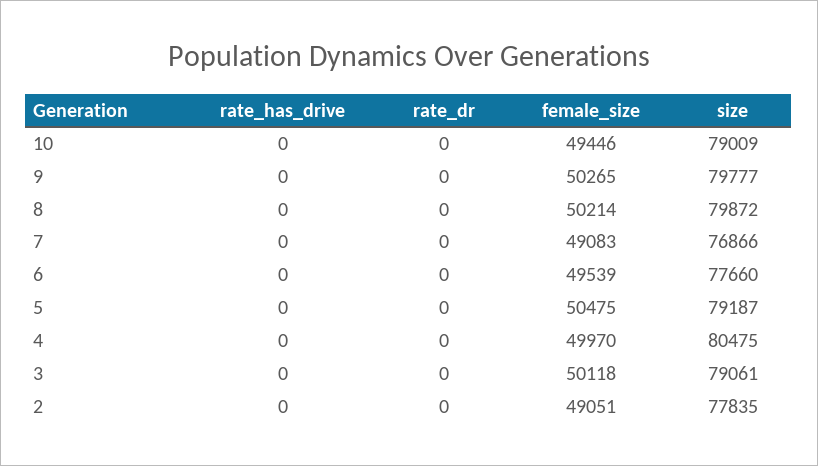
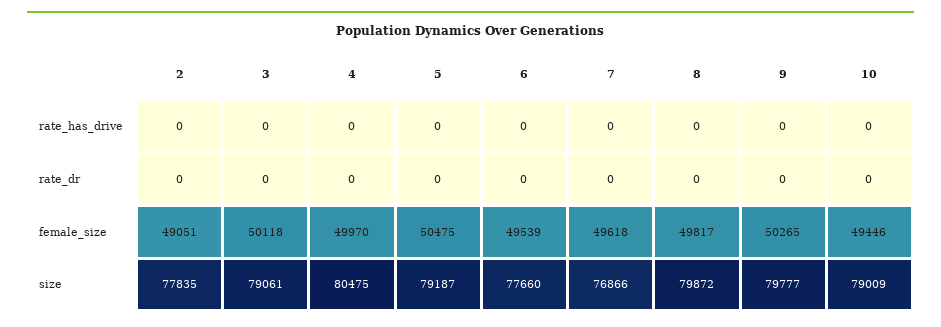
  {
    "rate_has_drive": {
      "10": 0,
      "9": 0,
      "8": 0,
      "7": 0,
      "6": 0,
      "5": 0,
      "4": 0,
      "3": 0,
      "2": 0
    },
    "rate_dr": {
      "10": 0,
      "9": 0,
      "8": 0,
      "7": 0,
      "6": 0,
      "5": 0,
      "4": 0,
      "3": 0,
      "2": 0
    },
    "female_size": {
      "10": 49446,
      "9": 50265,
-     "8": 50214,
+     "8": 49817,
-     "7": 49083,
+     "7": 49618,
      "6": 49539,
      "5": 50475,
      "4": 49970,
      "3": 50118,
      "2": 49051
    },
    "size": {
      "10": 79009,
      "9": 79777,
      "8": 79872,
      "7": 76866,
      "6": 77660,
      "5": 79187,
      "4": 80475,
      "3": 79061,
      "2": 77835
    }
  }

